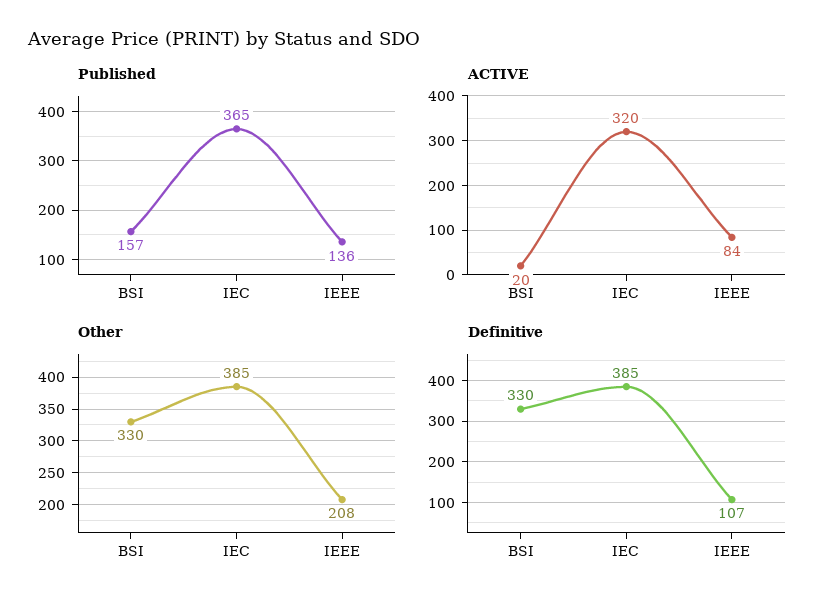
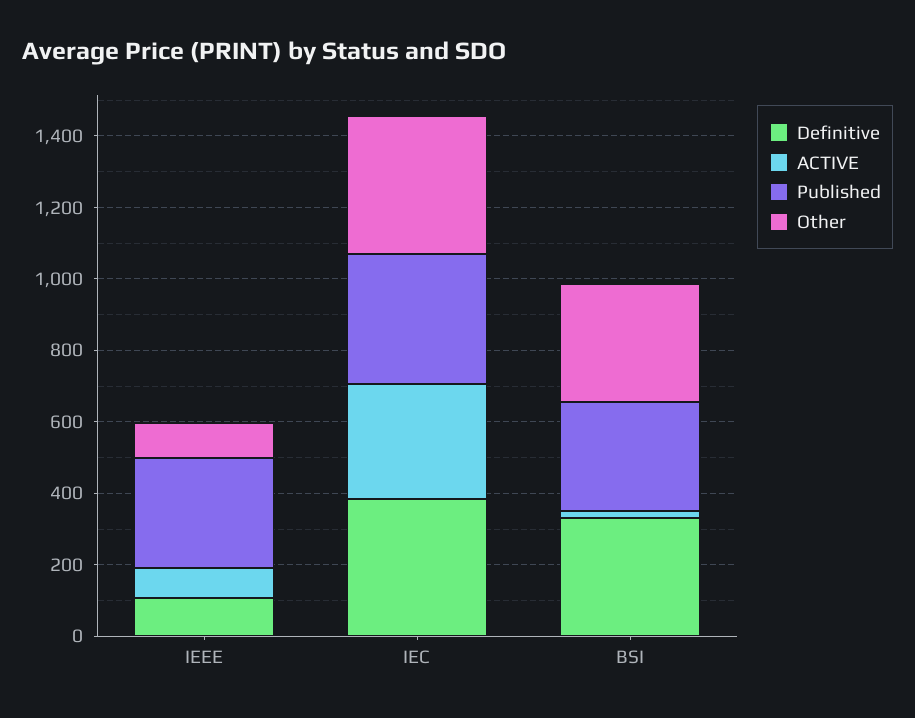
  {
    "Published": {
-     "BSI": 157,
+     "BSI": 300,
      "IEC": 365,
-     "IEEE": 136
+     "IEEE": 300
    },
    "ACTIVE": {
      "BSI": 20,
      "IEC": 320,
      "IEEE": 84
    },
    "Other": {
      "BSI": 330,
      "IEC": 385,
-     "IEEE": 208
+     "IEEE": 100
    },
    "Definitive": {
      "BSI": 330,
      "IEC": 385,
      "IEEE": 107
    }
  }

